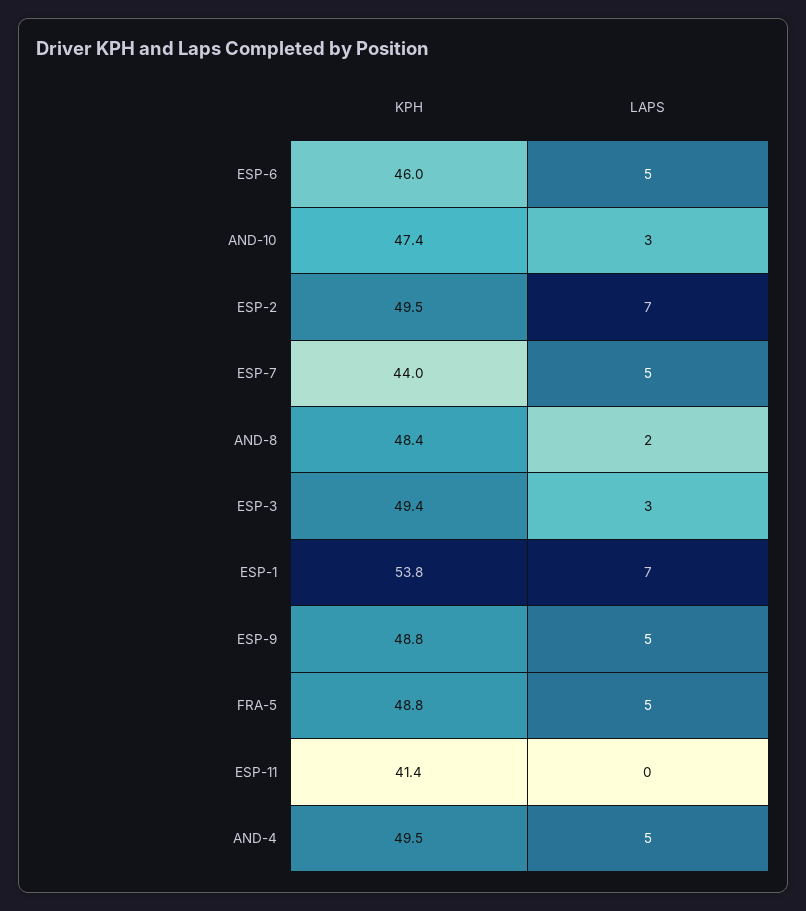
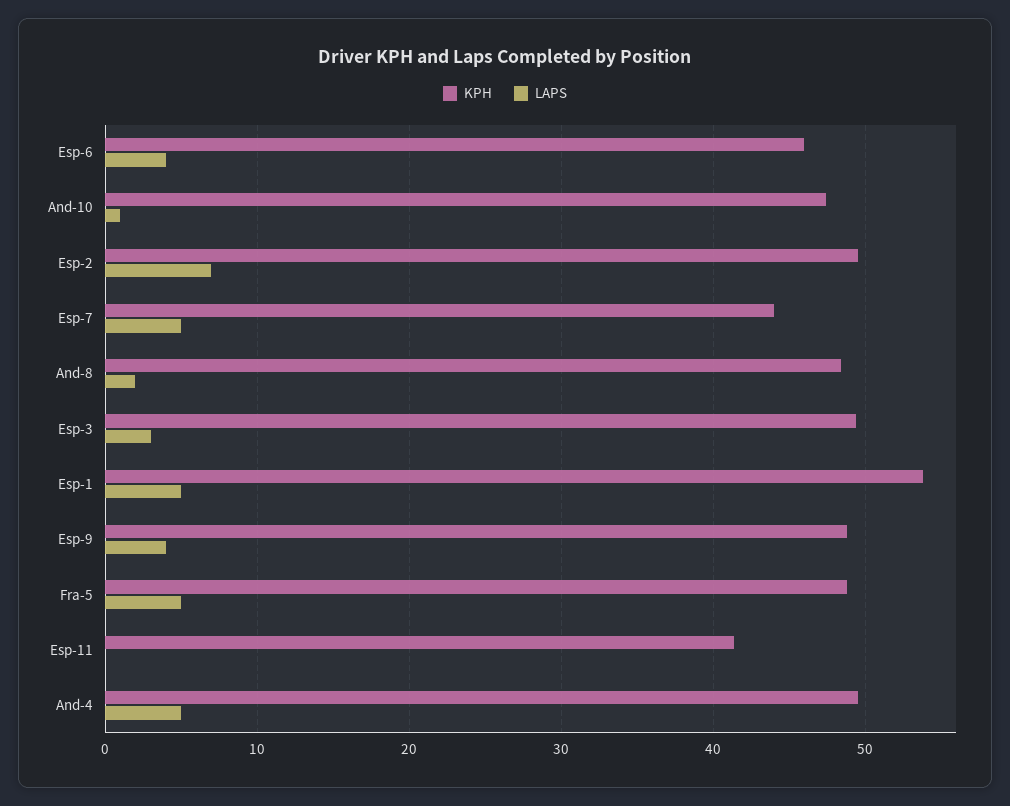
  {
    "KPH": {
      "ESP-6": 46,
      "AND-10": 47.4,
      "ESP-2": 49.5,
      "ESP-7": 44,
      "AND-8": 48.4,
      "ESP-3": 49.4,
      "ESP-1": 53.8,
      "ESP-9": 48.8,
      "FRA-5": 48.8,
      "ESP-11": 41.4,
      "AND-4": 49.5
    },
    "LAPS": {
-     "ESP-6": 5,
+     "ESP-6": 4,
-     "AND-10": 3,
+     "AND-10": 1,
      "ESP-2": 7,
      "ESP-7": 5,
      "AND-8": 2,
      "ESP-3": 3,
-     "ESP-1": 7,
+     "ESP-1": 5,
-     "ESP-9": 5,
+     "ESP-9": 4,
      "FRA-5": 5,
      "ESP-11": 0,
      "AND-4": 5
    }
  }

